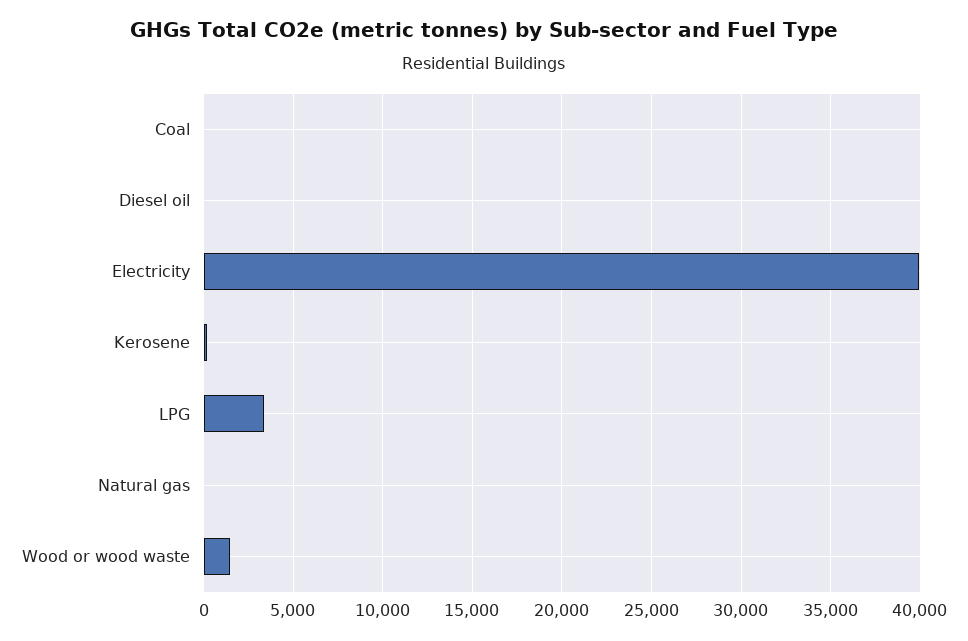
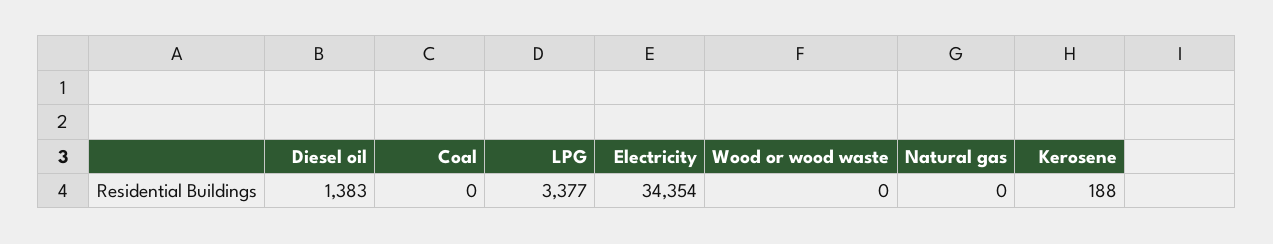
  {
    "Coal": 0,
-   "Diesel oil": 0,
+   "Diesel oil": 1383,
-   "Electricity": 40000,
+   "Electricity": 34354,
    "Kerosene": 188,
    "LPG": 3377,
    "Natural gas": 0,
-   "Wood or wood waste": 1500
+   "Wood or wood waste": 0
  }

